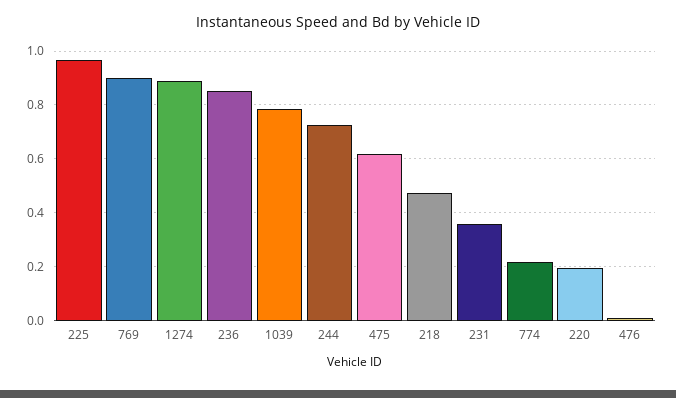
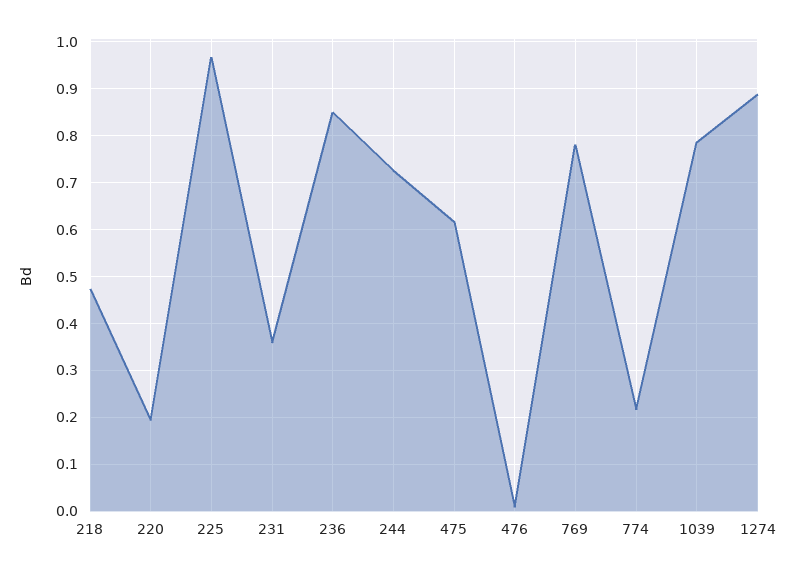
  {
    "225": 0.96,
-   "769": 0.9,
+   "769": 0.78,
    "1274": 0.88,
    "236": 0.86,
    "1039": 0.78,
    "244": 0.72,
    "475": 0.62,
    "218": 0.48,
    "231": 0.36,
    "774": 0.22,
    "220": 0.2,
    "476": 0
  }

